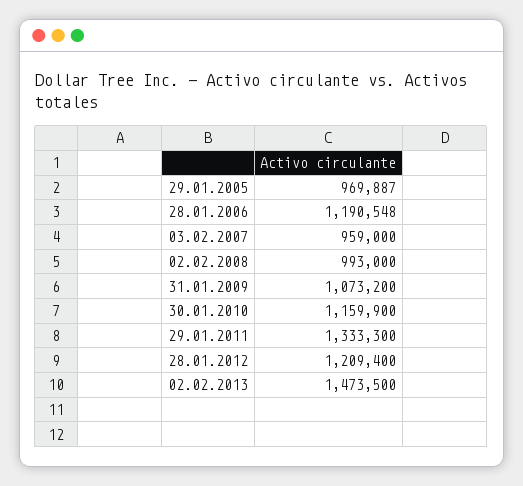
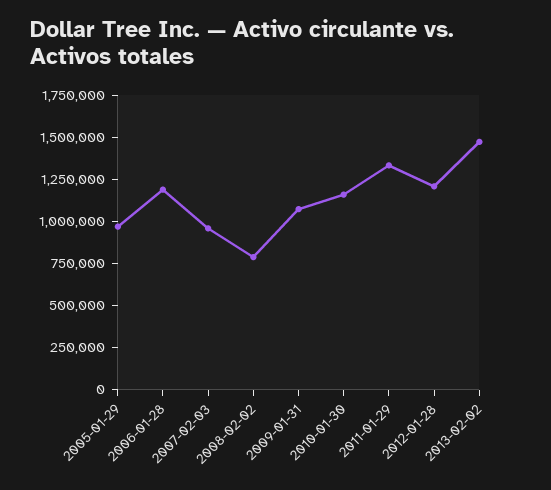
  {
    "29.01.2005": 969887,
    "28.01.2006": 1190548,
    "03.02.2007": 959000,
-   "02.02.2008": 993000,
+   "02.02.2008": 800000,
    "31.01.2009": 1073200,
    "30.01.2010": 1159900,
    "29.01.2011": 1333300,
    "28.01.2012": 1209400,
    "02.02.2013": 1473500
  }

